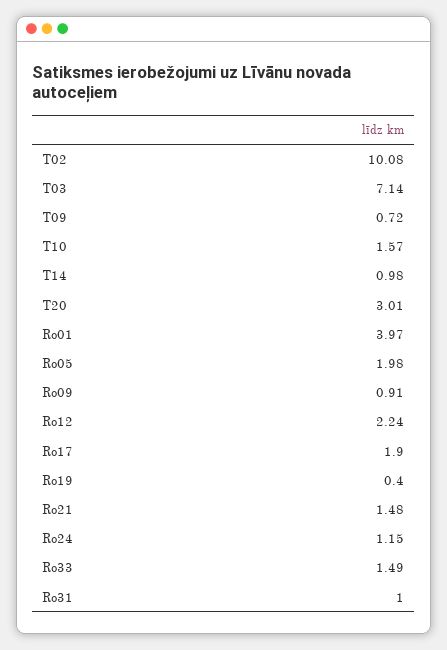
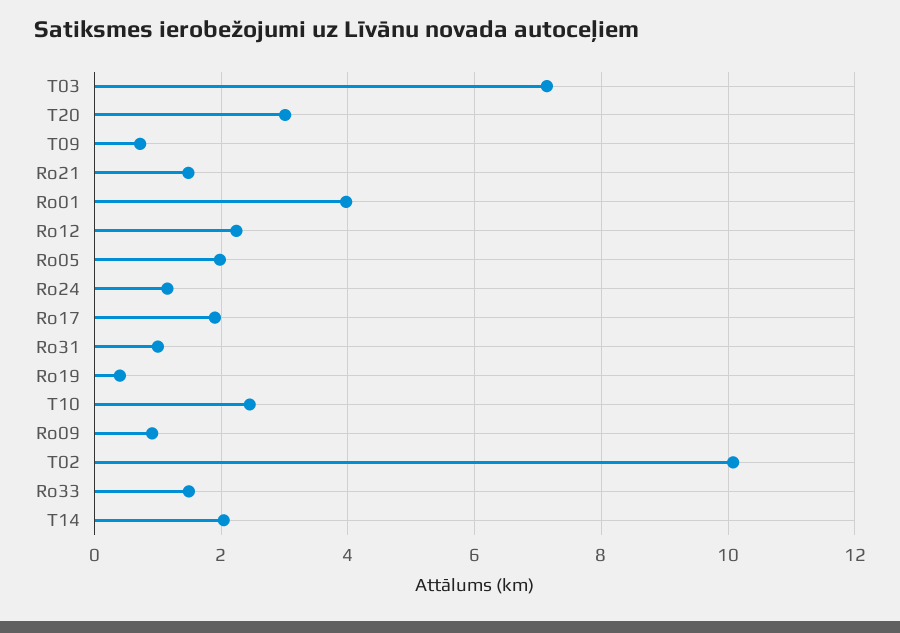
  {
    "T02": 10.08,
    "T03": 7.14,
    "T09": 0.72,
-   "T10": 1.57,
+   "T10": 2.4,
-   "T14": 0.98,
+   "T14": 2,
    "T20": 3.01,
    "Ro01": 3.97,
    "Ro05": 1.98,
    "Ro09": 0.91,
    "Ro12": 2.24,
    "Ro17": 1.9,
    "Ro19": 0.4,
    "Ro21": 1.48,
    "Ro24": 1.15,
    "Ro33": 1.49,
    "Ro31": 1
  }

